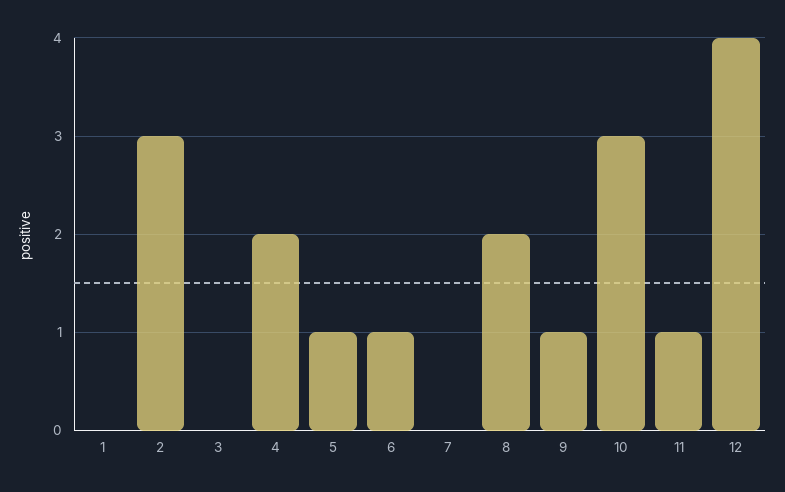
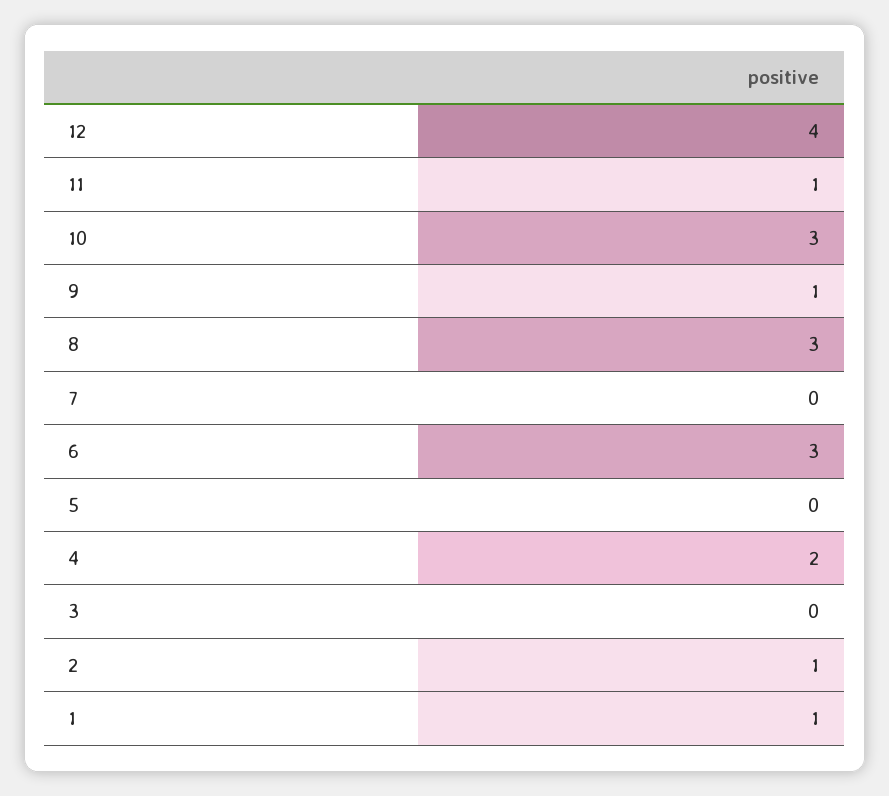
  {
-   "1": 0,
+   "1": 1,
-   "2": 3,
+   "2": 1,
    "3": 0,
    "4": 2,
-   "5": 1,
+   "5": 0,
-   "6": 1,
+   "6": 3,
    "7": 0,
-   "8": 2,
+   "8": 3,
    "9": 1,
    "10": 3,
    "11": 1,
    "12": 4
  }

